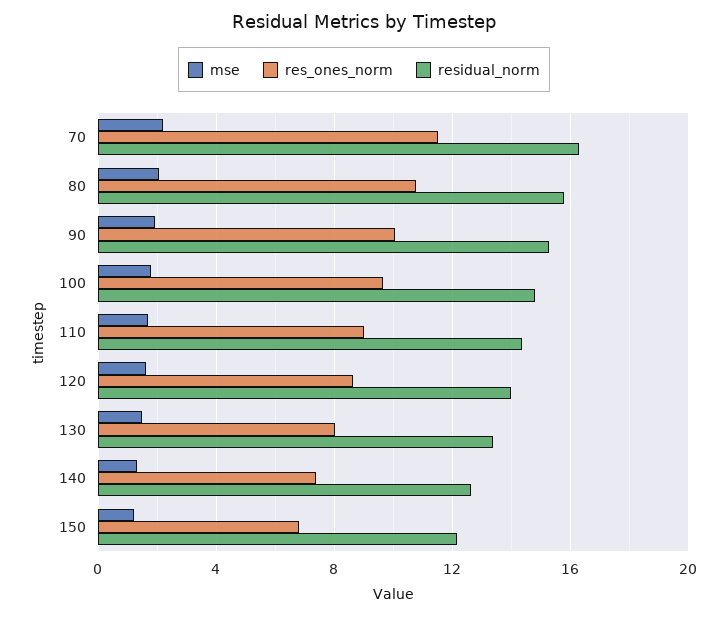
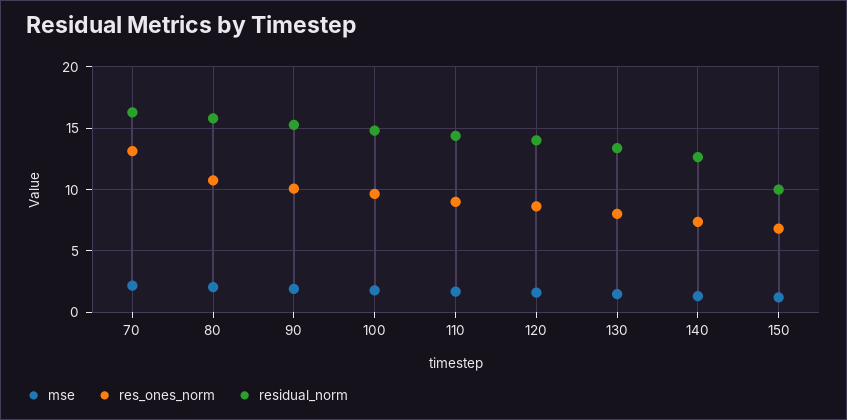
  {
    "mse": {
      "70": 2,
      "80": 2,
      "90": 2,
      "100": 2,
      "110": 1.5,
      "120": 1.5,
      "130": 1.5,
      "140": 1.5,
      "150": 1
    },
    "res_ones_norm": {
-     "70": 11.5,
+     "70": 13,
      "80": 11,
      "90": 10,
      "100": 9.5,
      "110": 9,
      "120": 8.5,
      "130": 8,
      "140": 7.5,
      "150": 7
    },
    "residual_norm": {
      "70": 16.5,
      "80": 16,
      "90": 15.5,
      "100": 15,
      "110": 14.5,
      "120": 14,
      "130": 13.5,
      "140": 12.5,
-     "150": 12
+     "150": 10
    }
  }

